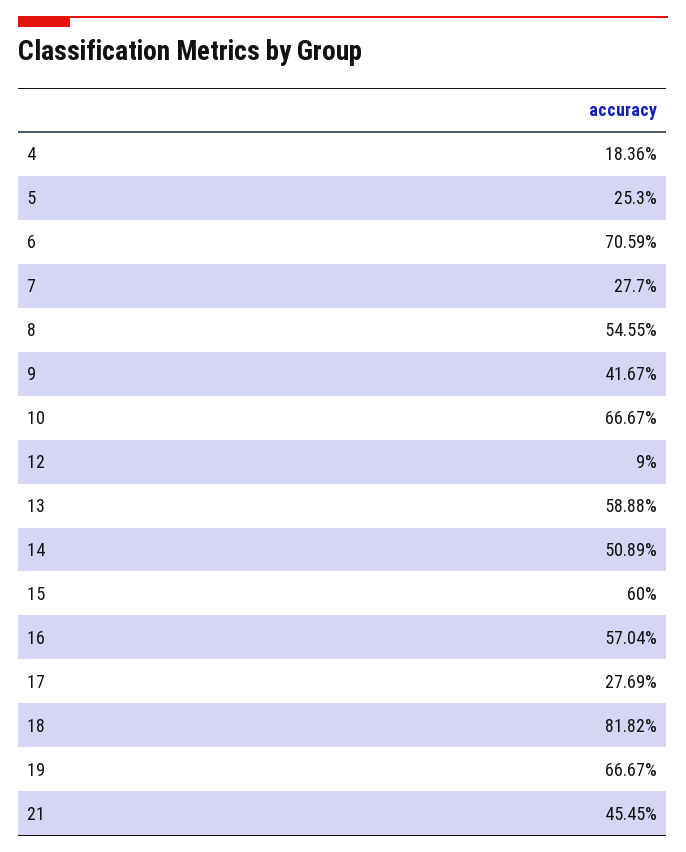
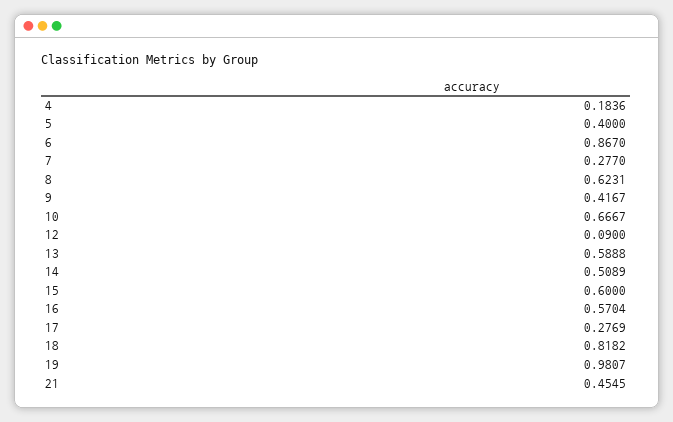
  {
    "4": 0.1836,
-   "5": 0.253,
+   "5": 0.4,
-   "6": 0.7059,
+   "6": 0.867,
    "7": 0.277,
-   "8": 0.5455,
+   "8": 0.6231,
    "9": 0.4167,
    "10": 0.6667,
    "12": 0.09,
    "13": 0.5888,
    "14": 0.5089,
    "15": 0.6,
    "16": 0.5704,
    "17": 0.2769,
    "18": 0.8182,
-   "19": 0.6667,
+   "19": 0.9807,
    "21": 0.4545
  }

